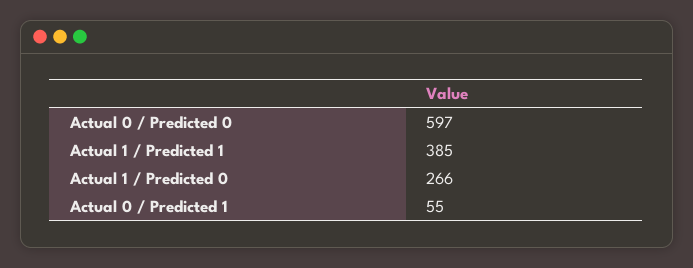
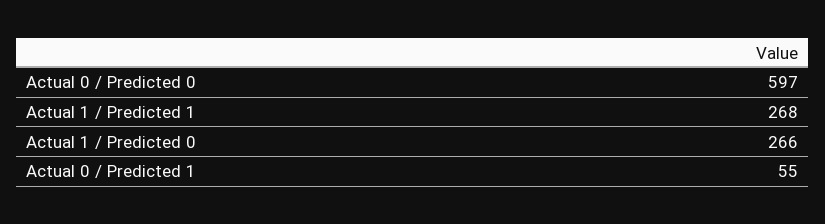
  {
    "Actual 0 / Predicted 0": 597,
-   "Actual 1 / Predicted 1": 385,
+   "Actual 1 / Predicted 1": 268,
    "Actual 1 / Predicted 0": 266,
    "Actual 0 / Predicted 1": 55
  }

